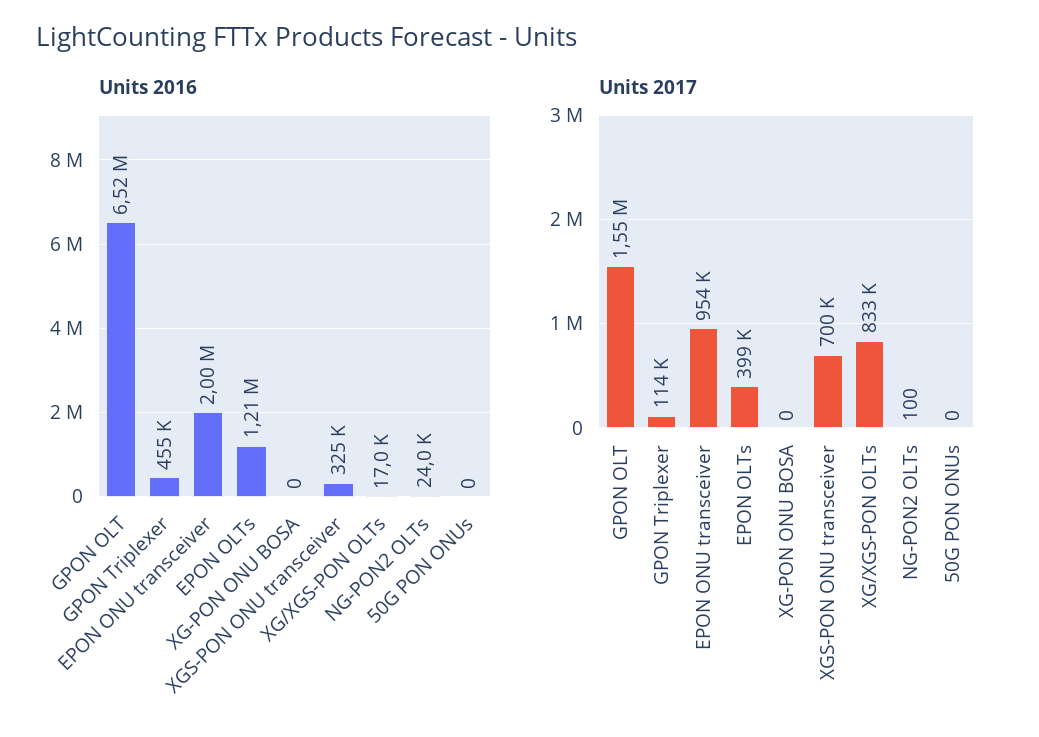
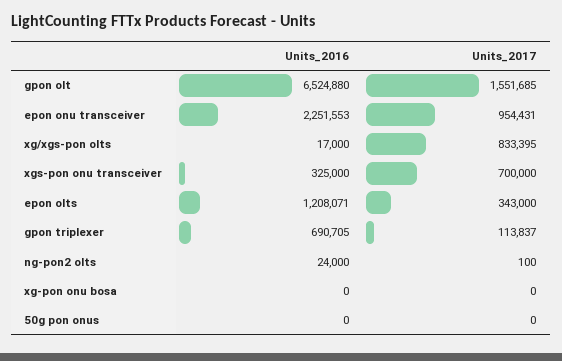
  {
    "Units 2016": {
      "GPON OLT": 6524880,
-     "GPON Triplexer": 455000,
+     "GPON Triplexer": 690705,
-     "EPON ONU transceiver": 2000000,
+     "EPON ONU transceiver": 2251553,
      "EPON OLTs": 1208071,
      "XG-PON ONU BOSA": 0,
      "XGS-PON ONU transceiver": 325000,
      "XG/XGS-PON OLTs": 17000,
      "NG-PON2 OLTs": 24000,
      "50G PON ONUs": 0
    },
    "Units 2017": {
      "GPON OLT": 1551685,
      "GPON Triplexer": 113837,
      "EPON ONU transceiver": 954431,
-     "EPON OLTs": 399000,
+     "EPON OLTs": 343000,
      "XG-PON ONU BOSA": 0,
      "XGS-PON ONU transceiver": 700000,
      "XG/XGS-PON OLTs": 833395,
      "NG-PON2 OLTs": 100,
      "50G PON ONUs": 0
    }
  }

